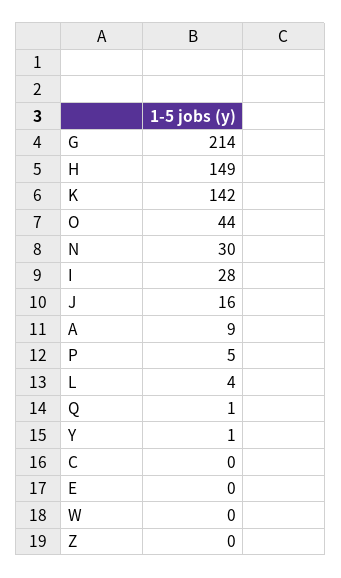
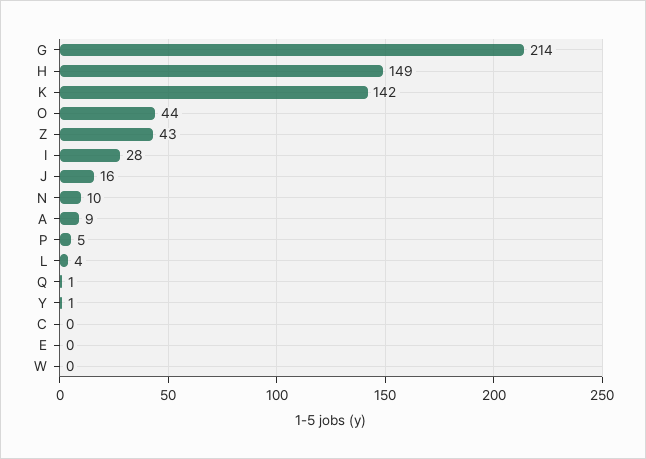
  {
    "G": 214,
    "H": 149,
    "K": 142,
    "O": 44,
-   "N": 30,
+   "N": 10,
    "I": 28,
    "J": 16,
    "A": 9,
    "P": 5,
    "L": 4,
    "Q": 1,
    "Y": 1,
    "C": 0,
    "E": 0,
    "W": 0,
-   "Z": 0
+   "Z": 43
  }

